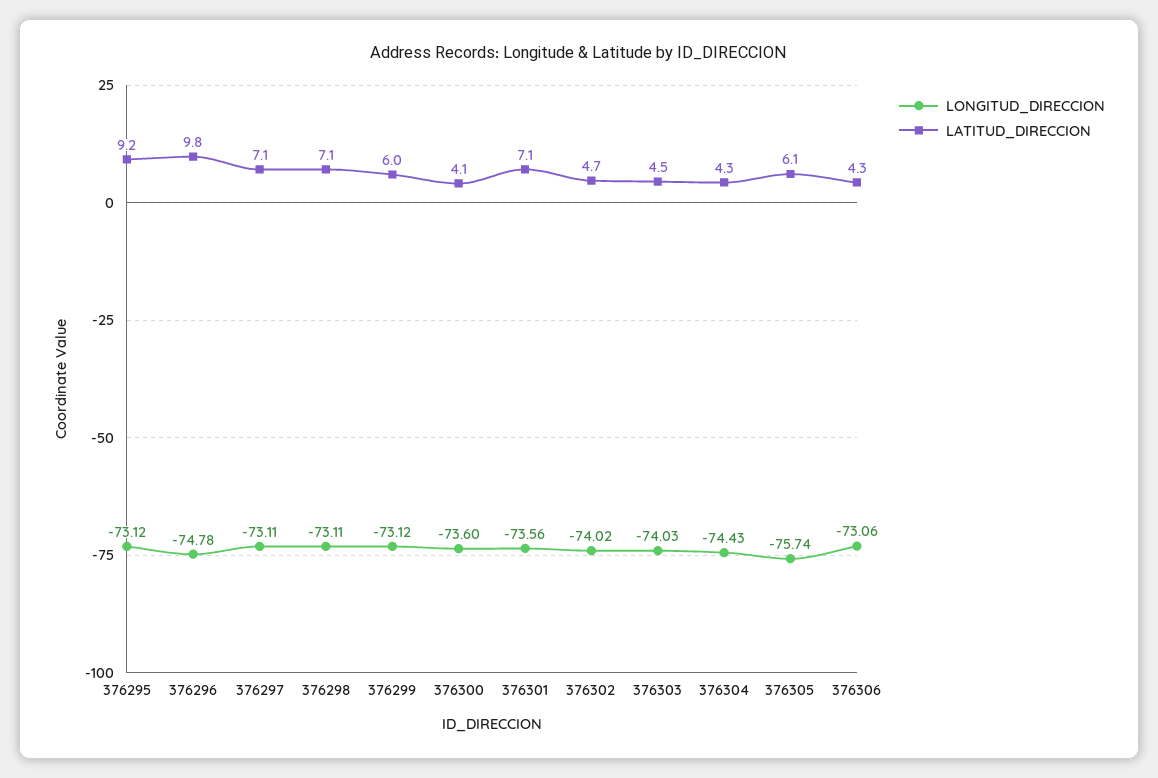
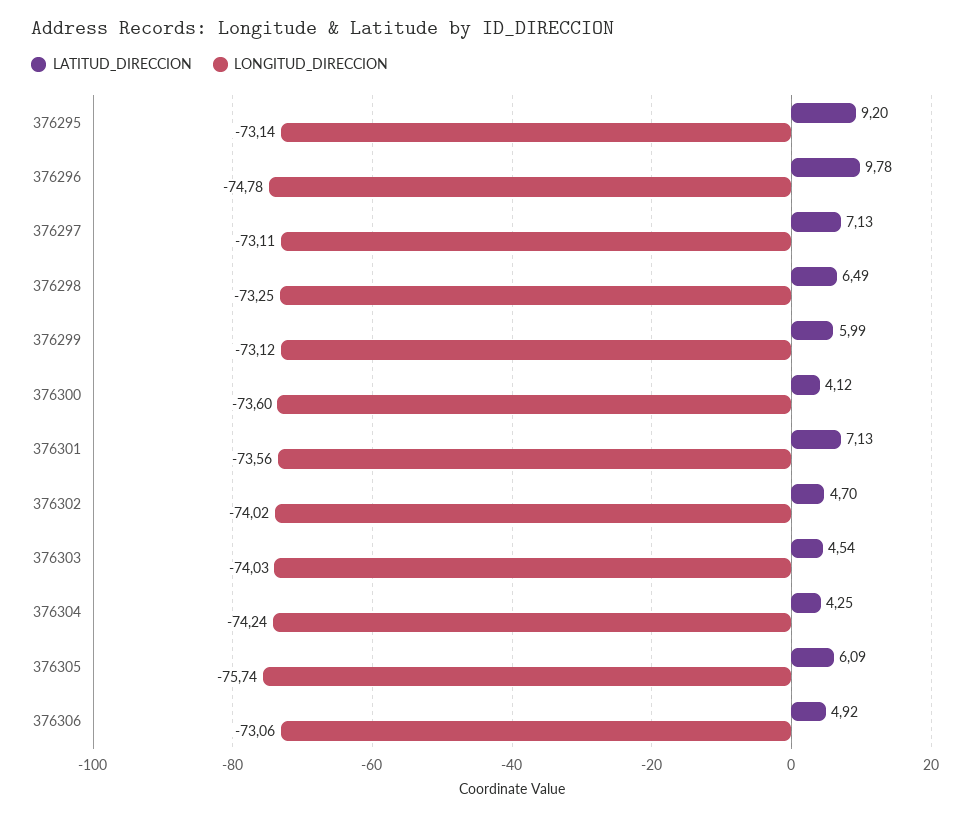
  {
    "LONGITUD_DIRECCION": {
-     "376295": -73.12,
+     "376295": -73.14,
      "376296": -74.78,
      "376297": -73.11,
-     "376298": -73.11,
+     "376298": -73.25,
      "376299": -73.12,
      "376300": -73.6,
      "376301": -73.56,
      "376302": -74.02,
      "376303": -74.03,
-     "376304": -74.43,
+     "376304": -74.24,
      "376305": -75.74,
      "376306": -73.06
    },
    "LATITUD_DIRECCION": {
      "376295": 9.2,
      "376296": 9.78,
      "376297": 7.13,
-     "376298": 7.1,
+     "376298": 6.49,
      "376299": 5.99,
      "376300": 4.12,
      "376301": 7.13,
      "376302": 4.7,
      "376303": 4.54,
      "376304": 4.25,
      "376305": 6.09,
-     "376306": 4.3
+     "376306": 4.92
    }
  }

